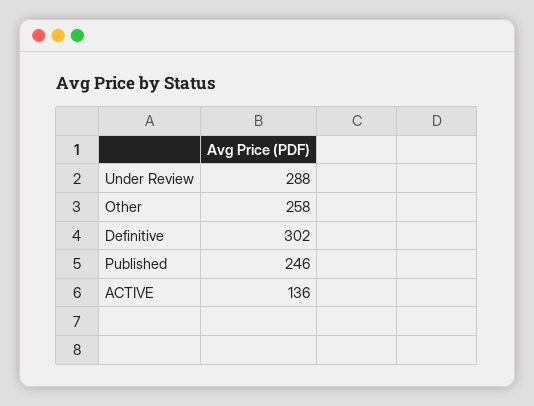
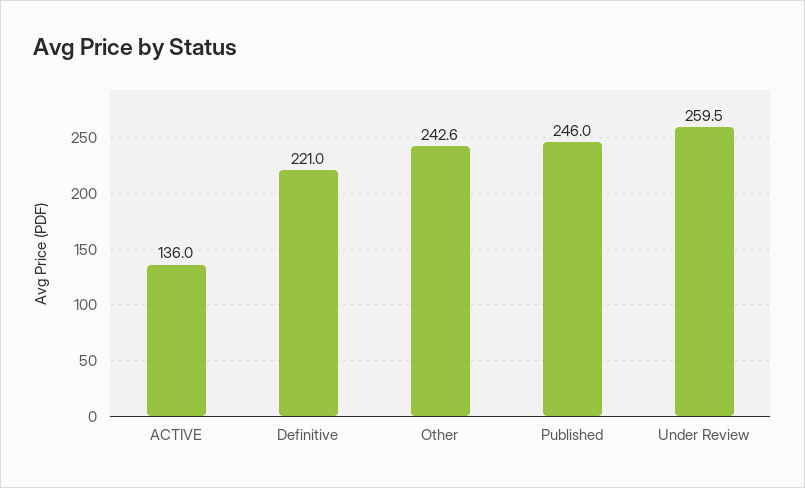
  {
-   "Under Review": 288,
+   "Under Review": 259.5,
-   "Other": 258,
+   "Other": 242.6,
-   "Definitive": 302,
+   "Definitive": 221,
    "Published": 246,
    "ACTIVE": 136
  }

